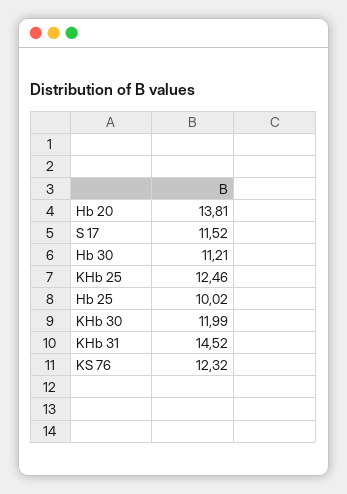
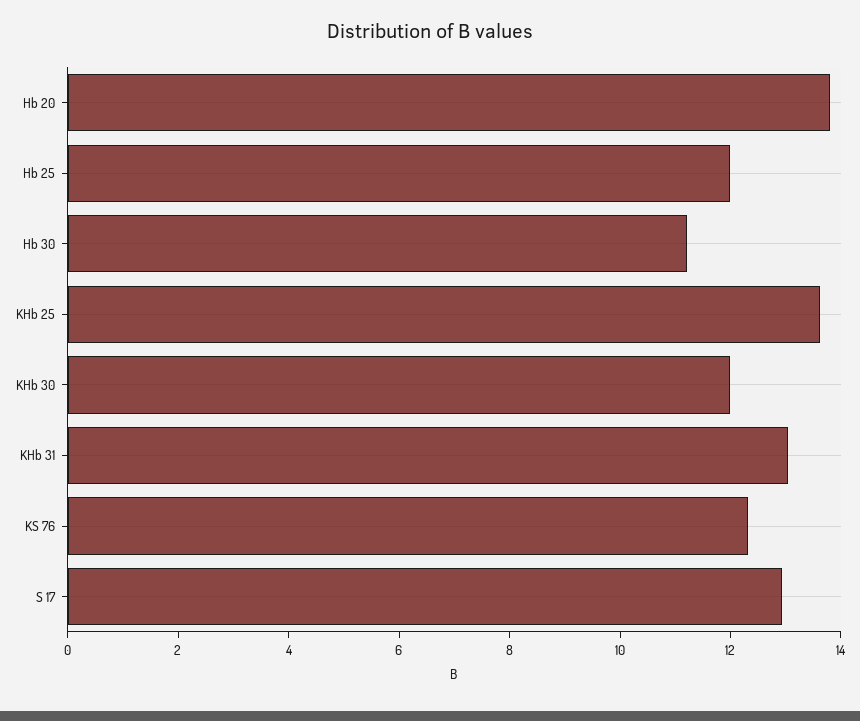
  {
    "Hb 20": 13.81,
-   "S 17": 11.52,
+   "S 17": 13,
    "Hb 30": 11.21,
-   "KHb 25": 12.46,
+   "KHb 25": 13.5,
-   "Hb 25": 10.02,
+   "Hb 25": 12,
    "KHb 30": 11.99,
-   "KHb 31": 14.52,
+   "KHb 31": 13,
    "KS 76": 12.32
  }

